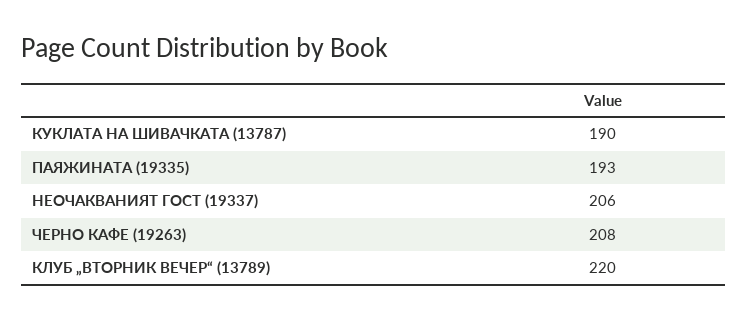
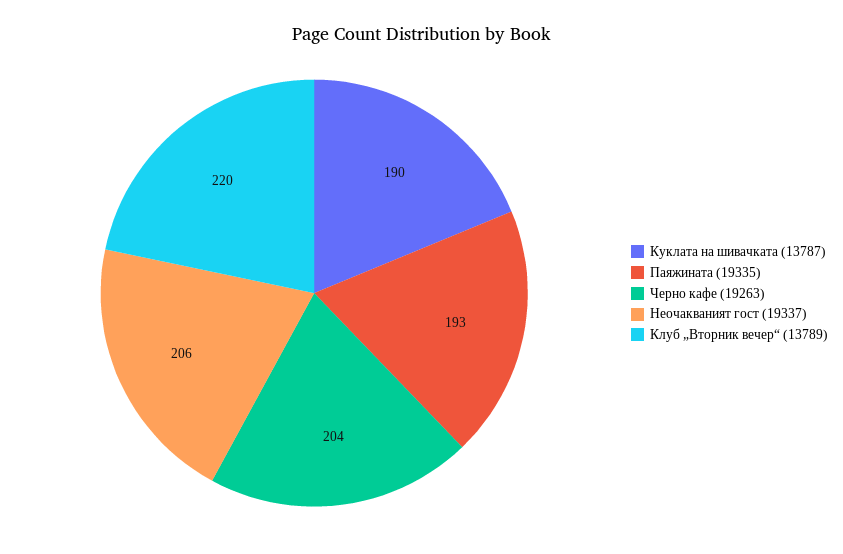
  {
    "КУКЛАТА НА ШИВАЧКАТА (13787)": 190,
    "ПАЯЖИНАТА (19335)": 193,
    "НЕОЧАКВАНИЯТ ГОСТ (19337)": 206,
-   "ЧЕРНО КАФЕ (19263)": 208,
+   "ЧЕРНО КАФЕ (19263)": 204,
    "КЛУБ „ВТОРНИК ВЕЧЕР“ (13789)": 220
  }

